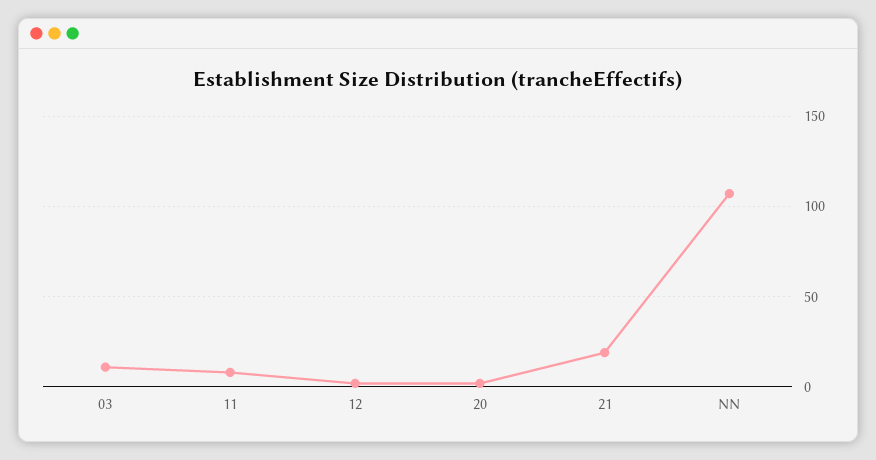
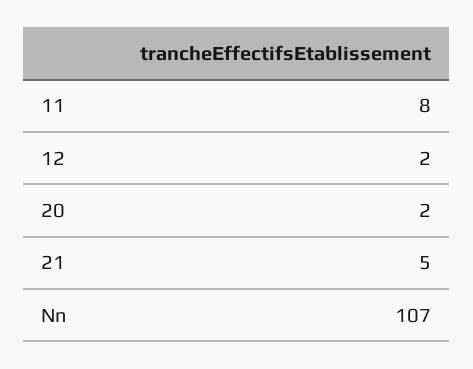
  {
-   "03": 10,
    "11": 8,
    "12": 2,
    "20": 2,
-   "21": 20,
+   "21": 5,
    "NN": 107
  }

